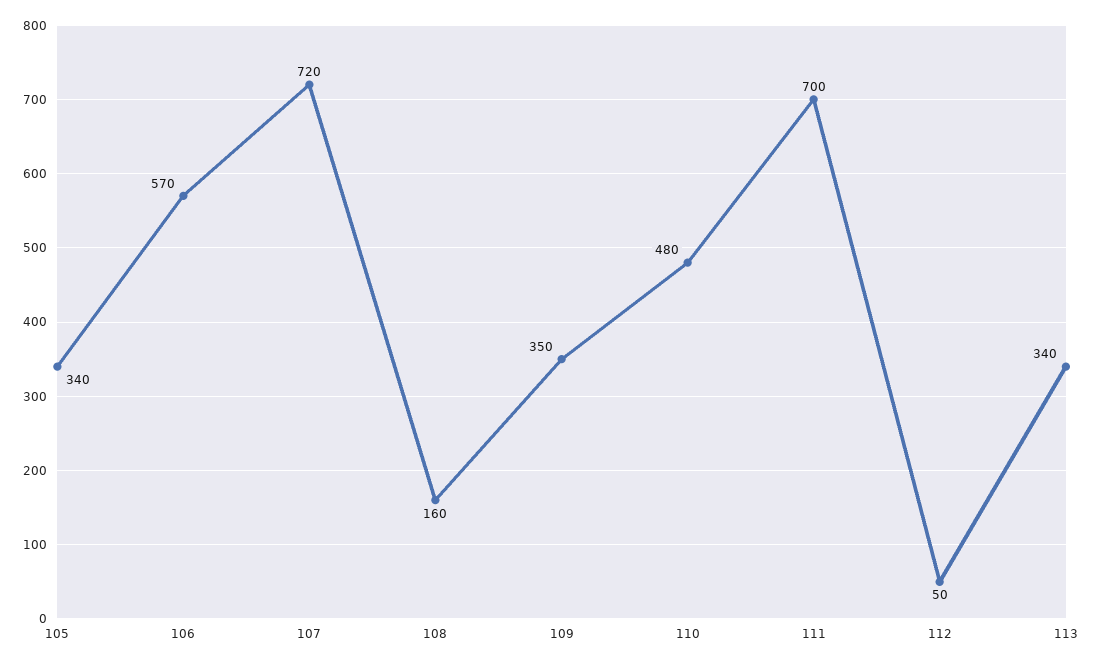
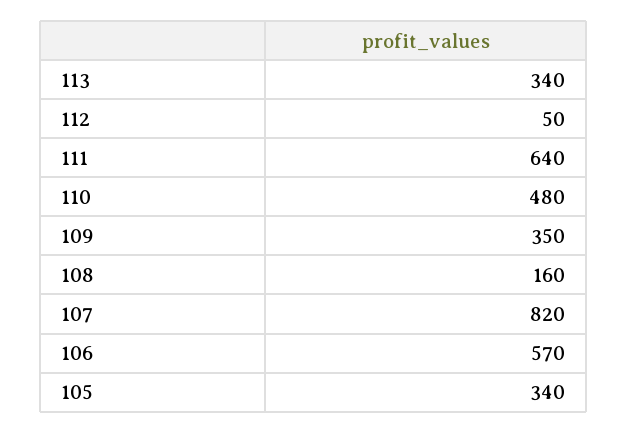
  {
    "105": 340,
    "106": 570,
-   "107": 720,
+   "107": 820,
    "108": 160,
    "109": 350,
    "110": 480,
-   "111": 700,
+   "111": 640,
    "112": 50,
    "113": 340
  }

